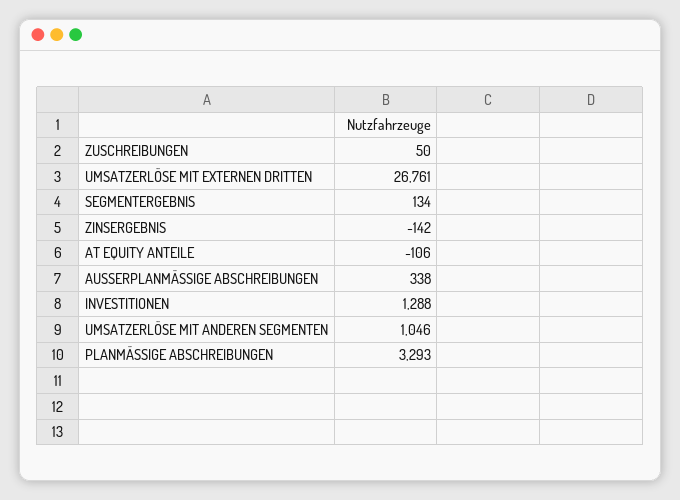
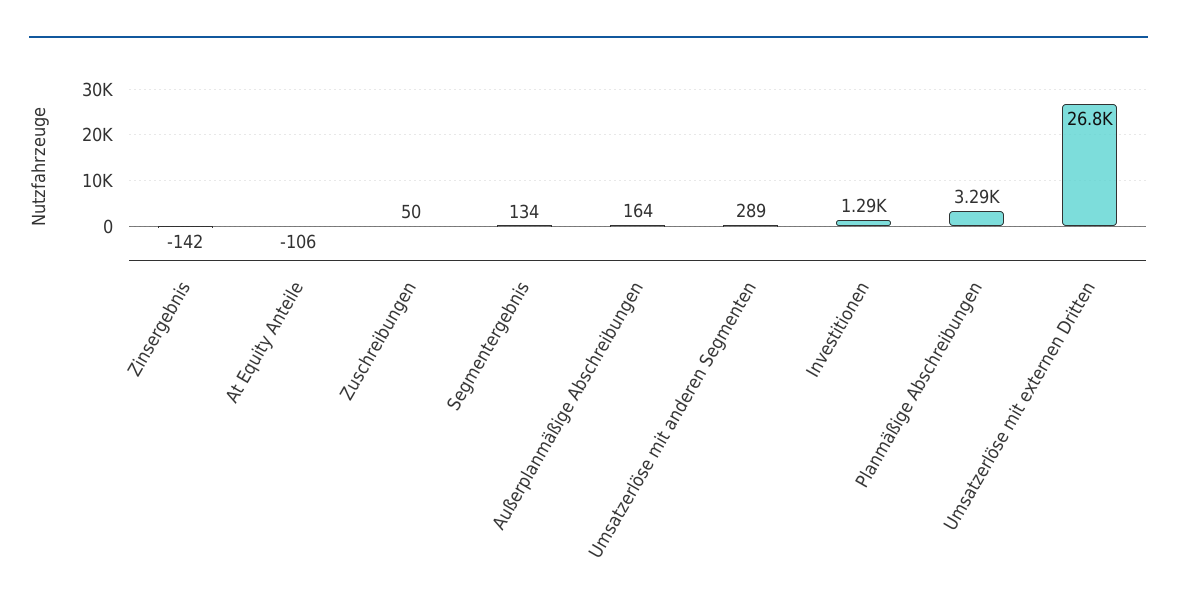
  {
    "ZUSCHREIBUNGEN": 50,
    "UMSATZERLÖSE MIT EXTERNEN DRITTEN": 26761,
    "SEGMENTERGEBNIS": 134,
    "ZINSERGEBNIS": -142,
    "AT EQUITY ANTEILE": -106,
-   "AUSSERPLANMÄSSIGE ABSCHREIBUNGEN": 338,
+   "AUSSERPLANMÄSSIGE ABSCHREIBUNGEN": 164,
    "INVESTITIONEN": 1288,
-   "UMSATZERLÖSE MIT ANDEREN SEGMENTEN": 1046,
+   "UMSATZERLÖSE MIT ANDEREN SEGMENTEN": 289,
    "PLANMÄSSIGE ABSCHREIBUNGEN": 3293
  }

